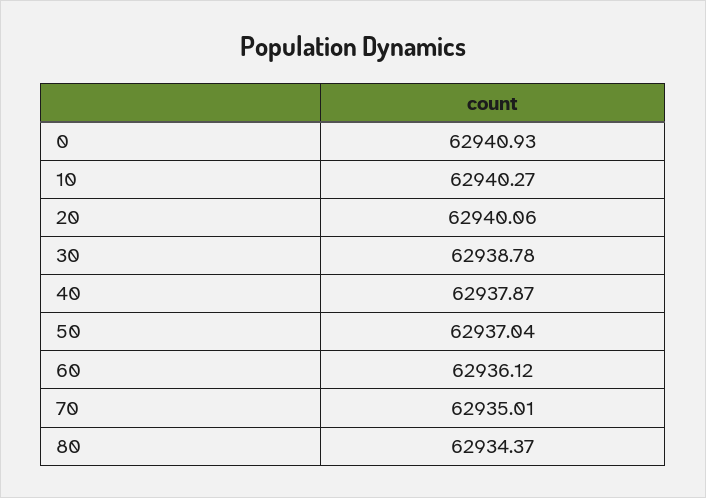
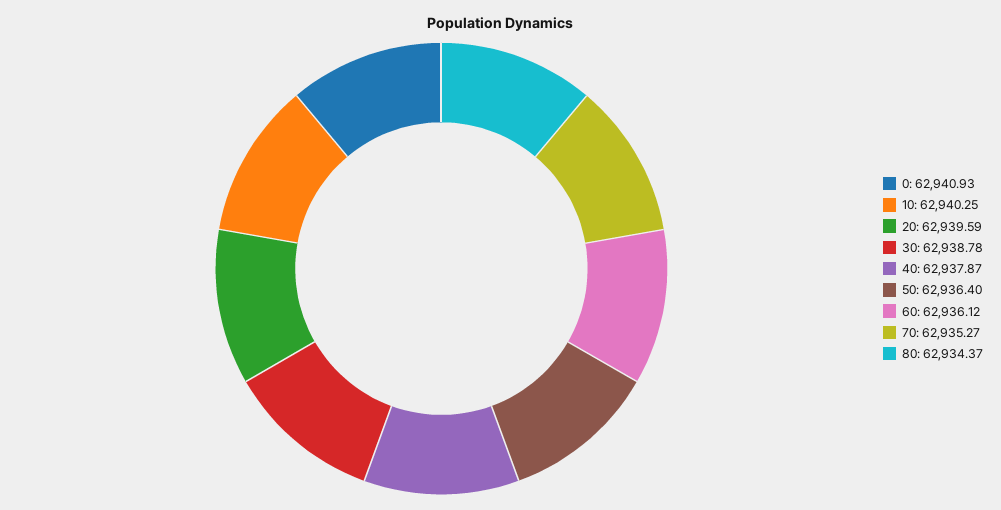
  {
    "0": 62940.93,
-   "10": 62940.27,
+   "10": 62940.25,
-   "20": 62940.06,
+   "20": 62939.59,
    "30": 62938.78,
    "40": 62937.87,
-   "50": 62937.04,
+   "50": 62936.4,
    "60": 62936.12,
-   "70": 62935.01,
+   "70": 62935.27,
    "80": 62934.37
  }

